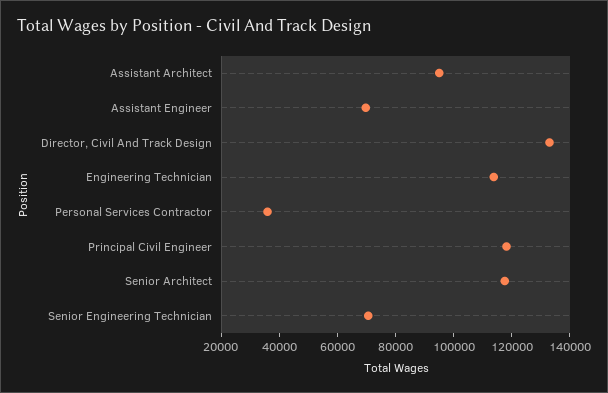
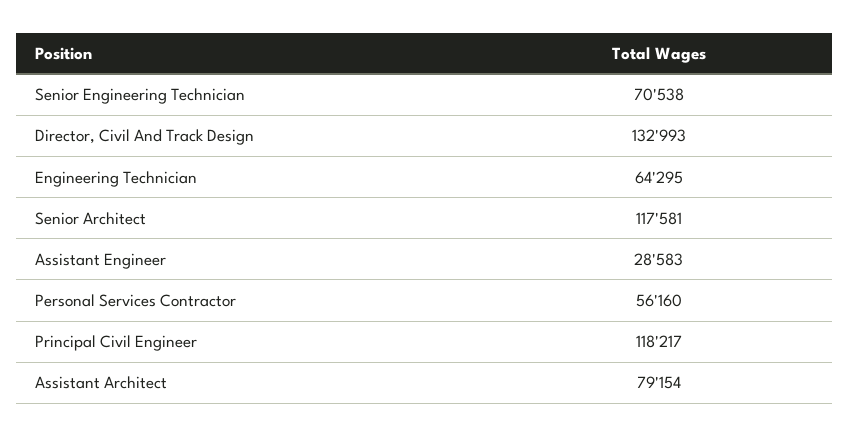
  {
-   "Assistant Architect": 95000,
+   "Assistant Architect": 79154,
-   "Assistant Engineer": 70000,
+   "Assistant Engineer": 28583,
    "Director, Civil And Track Design": 132993,
-   "Engineering Technician": 115000,
+   "Engineering Technician": 64295,
-   "Personal Services Contractor": 35000,
+   "Personal Services Contractor": 56160,
    "Principal Civil Engineer": 118217,
    "Senior Architect": 117581,
    "Senior Engineering Technician": 70538
  }

